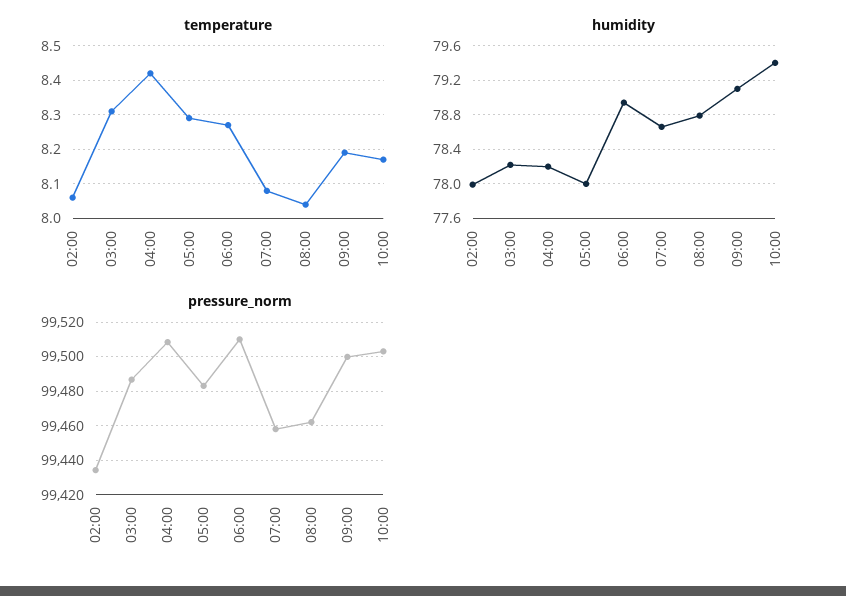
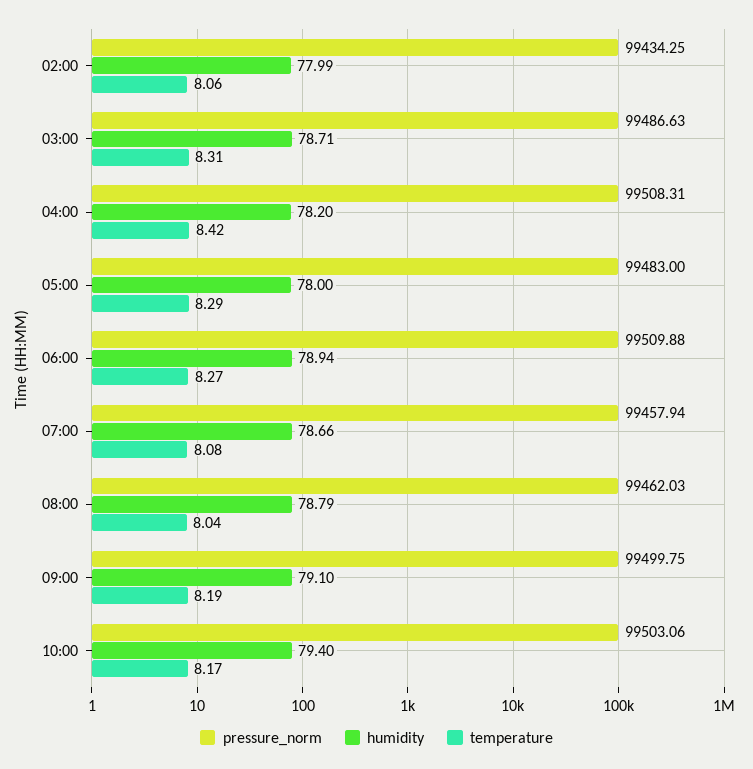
  {
    "temperature": {
      "02:00": 8.06,
      "03:00": 8.31,
      "04:00": 8.42,
      "05:00": 8.29,
      "06:00": 8.27,
      "07:00": 8.08,
      "08:00": 8.04,
      "09:00": 8.19,
      "10:00": 8.17
    },
    "humidity": {
      "02:00": 77.99,
-     "03:00": 78.2,
+     "03:00": 78.71,
      "04:00": 78.2,
      "05:00": 78,
      "06:00": 78.94,
      "07:00": 78.66,
      "08:00": 78.79,
      "09:00": 79.1,
      "10:00": 79.4
    },
    "pressure_norm": {
      "02:00": 99434.25,
      "03:00": 99486.63,
      "04:00": 99508.31,
      "05:00": 99483,
      "06:00": 99509.88,
      "07:00": 99457.94,
      "08:00": 99462.03,
      "09:00": 99499.75,
      "10:00": 99503.06
    }
  }

